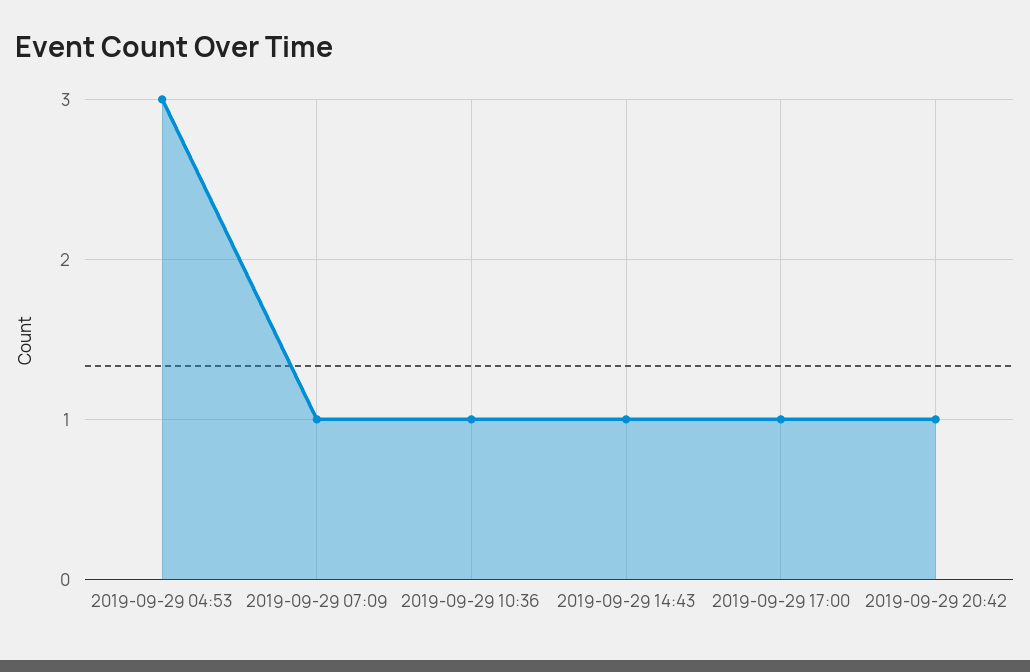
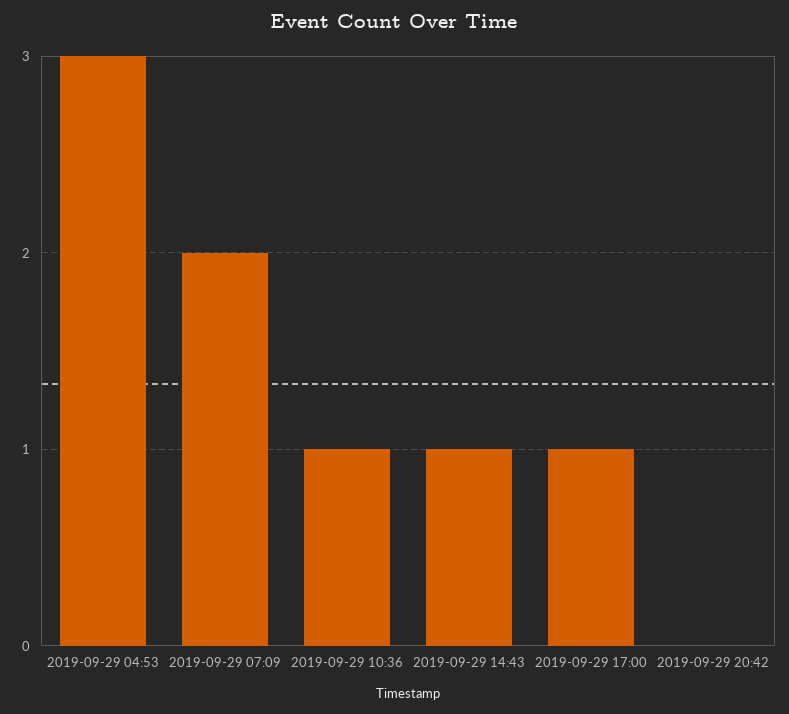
  {
    "2019-09-29 04:53": 3,
-   "2019-09-29 07:09": 1,
+   "2019-09-29 07:09": 2,
    "2019-09-29 10:36": 1,
    "2019-09-29 14:43": 1,
    "2019-09-29 17:00": 1,
-   "2019-09-29 20:42": 1
+   "2019-09-29 20:42": 0
  }

